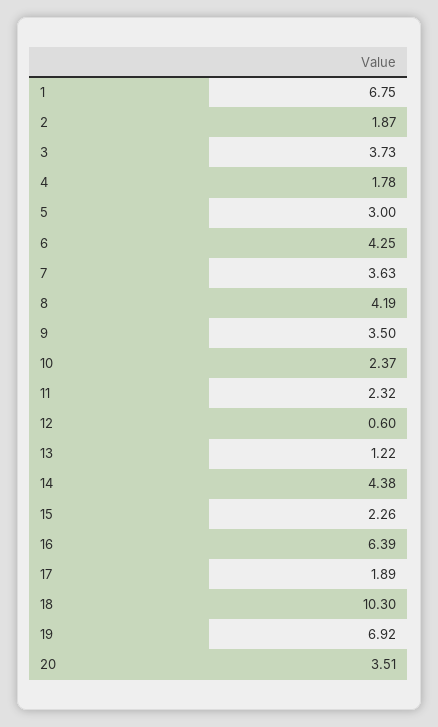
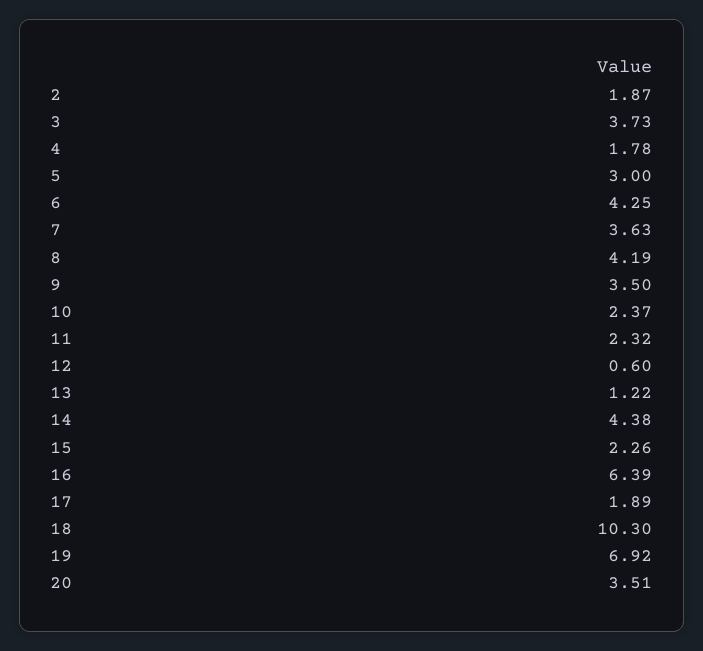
  {
-   "1": 6.75,
    "2": 1.87,
    "3": 3.73,
    "4": 1.78,
    "5": 3,
    "6": 4.25,
    "7": 3.63,
    "8": 4.19,
    "9": 3.5,
    "10": 2.37,
    "11": 2.32,
    "12": 0.6,
    "13": 1.22,
    "14": 4.38,
    "15": 2.26,
    "16": 6.39,
    "17": 1.89,
    "18": 10.3,
    "19": 6.92,
    "20": 3.51
  }

